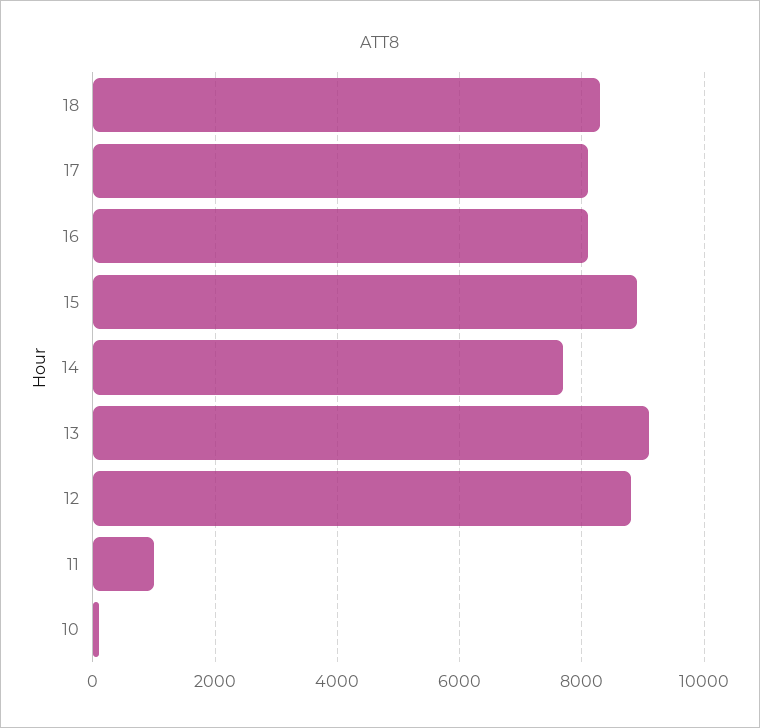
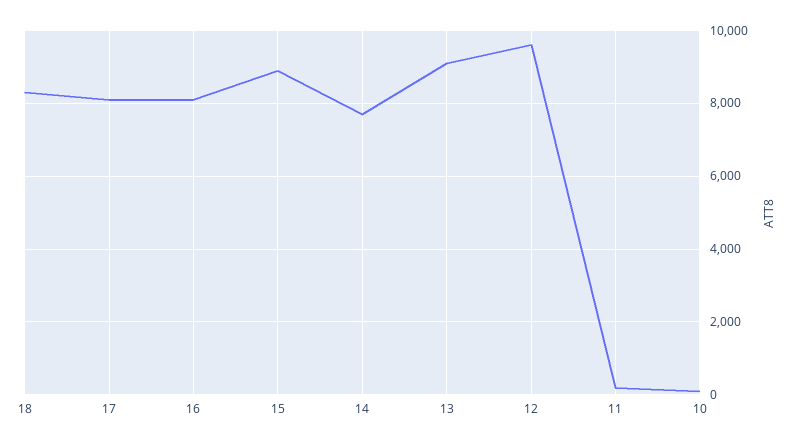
  {
    "18": 8400,
    "17": 8200,
    "16": 8200,
    "15": 9000,
    "14": 7800,
    "13": 9200,
-   "12": 8800,
+   "12": 9600,
-   "11": 1000,
+   "11": 200,
    "10": 200
  }

